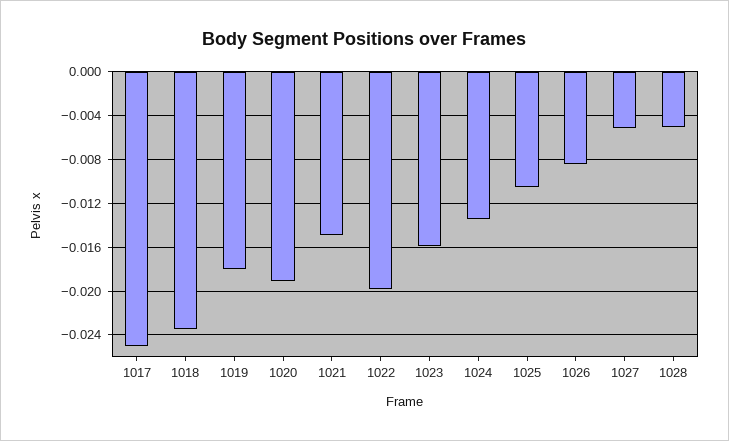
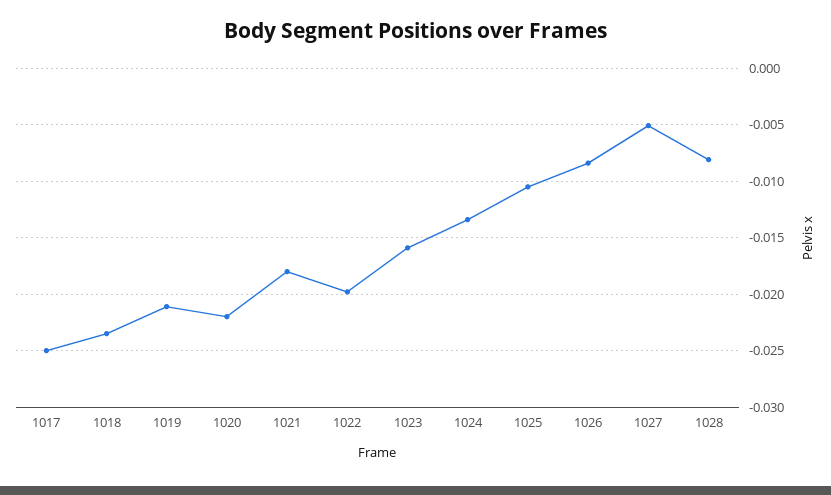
  {
    "1017": -0.025,
    "1018": -0.024,
-   "1019": -0.018,
+   "1019": -0.021,
-   "1020": -0.019,
+   "1020": -0.022,
-   "1021": -0.015,
+   "1021": -0.018,
    "1022": -0.02,
    "1023": -0.016,
    "1024": -0.013,
    "1025": -0.011,
    "1026": -0.008,
    "1027": -0.005,
-   "1028": -0.005
+   "1028": -0.008
  }

